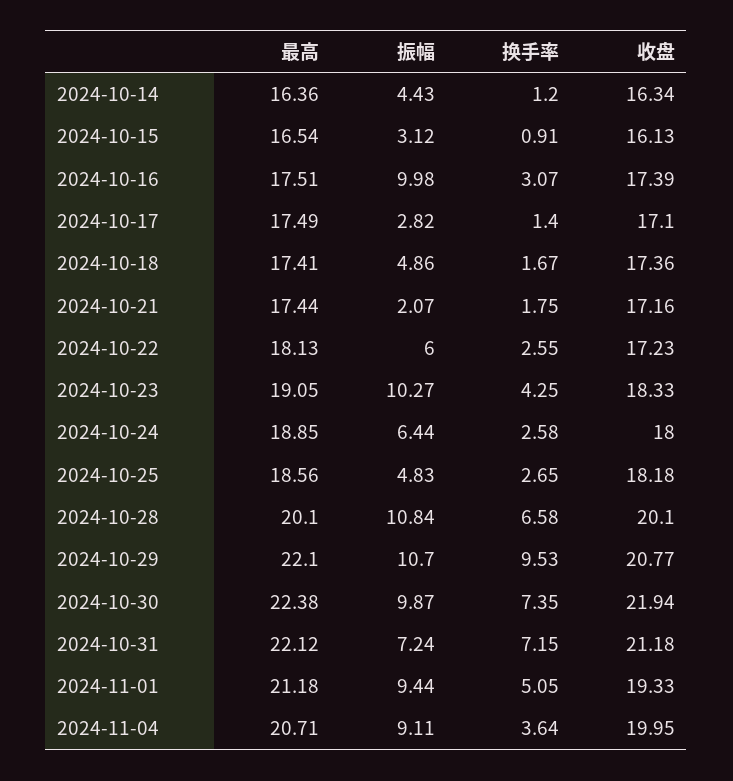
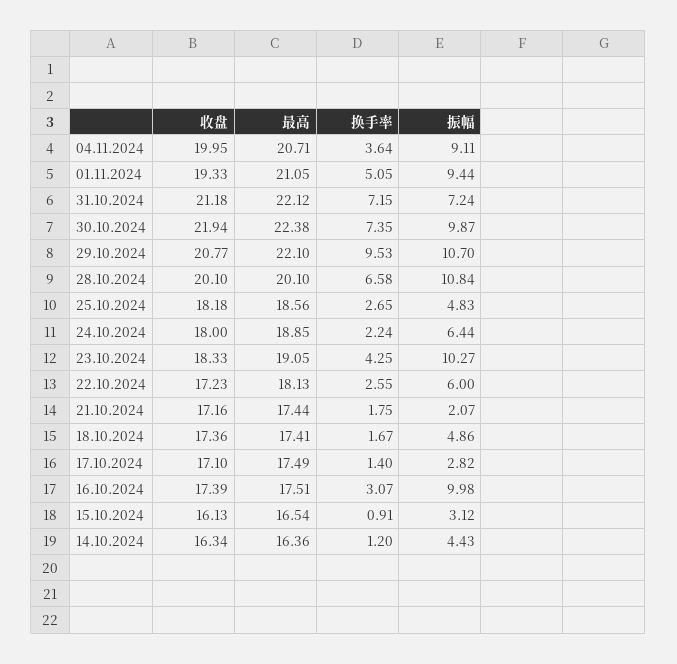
  {
    "最高": {
      "2024-10-14": 16.36,
      "2024-10-15": 16.54,
      "2024-10-16": 17.51,
      "2024-10-17": 17.49,
      "2024-10-18": 17.41,
      "2024-10-21": 17.44,
      "2024-10-22": 18.13,
      "2024-10-23": 19.05,
      "2024-10-24": 18.85,
      "2024-10-25": 18.56,
      "2024-10-28": 20.1,
      "2024-10-29": 22.1,
      "2024-10-30": 22.38,
      "2024-10-31": 22.12,
-     "2024-11-01": 21.18,
+     "2024-11-01": 21.05,
      "2024-11-04": 20.71
    },
    "振幅": {
      "2024-10-14": 4.43,
      "2024-10-15": 3.12,
      "2024-10-16": 9.98,
      "2024-10-17": 2.82,
      "2024-10-18": 4.86,
      "2024-10-21": 2.07,
      "2024-10-22": 6,
      "2024-10-23": 10.27,
      "2024-10-24": 6.44,
      "2024-10-25": 4.83,
      "2024-10-28": 10.84,
      "2024-10-29": 10.7,
      "2024-10-30": 9.87,
      "2024-10-31": 7.24,
      "2024-11-01": 9.44,
      "2024-11-04": 9.11
    },
    "换手率": {
      "2024-10-14": 1.2,
      "2024-10-15": 0.91,
      "2024-10-16": 3.07,
      "2024-10-17": 1.4,
      "2024-10-18": 1.67,
      "2024-10-21": 1.75,
      "2024-10-22": 2.55,
      "2024-10-23": 4.25,
-     "2024-10-24": 2.58,
+     "2024-10-24": 2.24,
      "2024-10-25": 2.65,
      "2024-10-28": 6.58,
      "2024-10-29": 9.53,
      "2024-10-30": 7.35,
      "2024-10-31": 7.15,
      "2024-11-01": 5.05,
      "2024-11-04": 3.64
    },
    "收盘": {
      "2024-10-14": 16.34,
      "2024-10-15": 16.13,
      "2024-10-16": 17.39,
      "2024-10-17": 17.1,
      "2024-10-18": 17.36,
      "2024-10-21": 17.16,
      "2024-10-22": 17.23,
      "2024-10-23": 18.33,
      "2024-10-24": 18,
      "2024-10-25": 18.18,
      "2024-10-28": 20.1,
      "2024-10-29": 20.77,
      "2024-10-30": 21.94,
      "2024-10-31": 21.18,
      "2024-11-01": 19.33,
      "2024-11-04": 19.95
    }
  }

